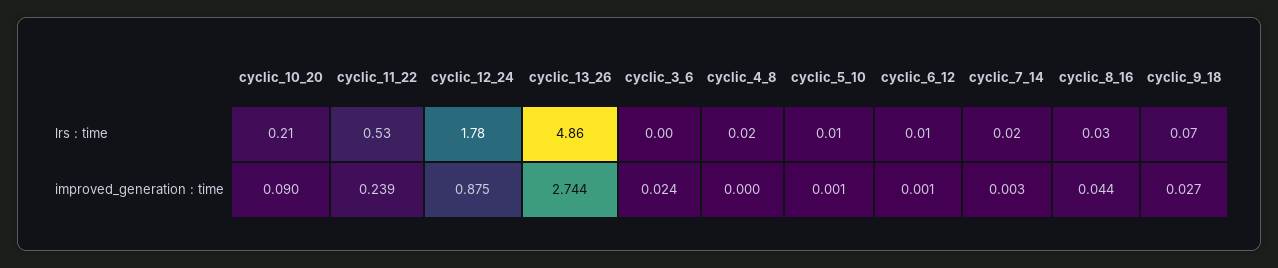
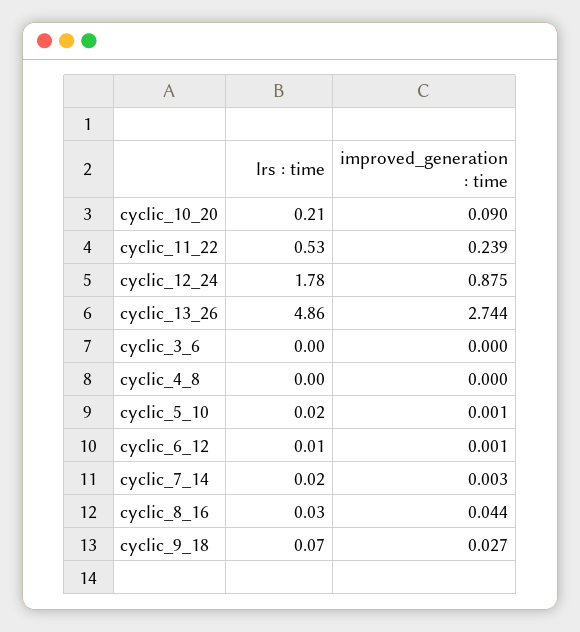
  {
    "cyclic_10_20": {
      "lrs : time": 0.21,
      "improved_generation : time": 0.09
    },
    "cyclic_11_22": {
      "lrs : time": 0.53,
      "improved_generation : time": 0.239
    },
    "cyclic_12_24": {
      "lrs : time": 1.78,
      "improved_generation : time": 0.875
    },
    "cyclic_13_26": {
      "lrs : time": 4.86,
      "improved_generation : time": 2.744
    },
    "cyclic_3_6": {
      "lrs : time": 0,
-     "improved_generation : time": 0.024
+     "improved_generation : time": 0
    },
    "cyclic_4_8": {
-     "lrs : time": 0.02,
+     "lrs : time": 0,
      "improved_generation : time": 0
    },
    "cyclic_5_10": {
-     "lrs : time": 0.01,
+     "lrs : time": 0.02,
      "improved_generation : time": 0.001
    },
    "cyclic_6_12": {
      "lrs : time": 0.01,
      "improved_generation : time": 0.001
    },
    "cyclic_7_14": {
      "lrs : time": 0.02,
      "improved_generation : time": 0.003
    },
    "cyclic_8_16": {
      "lrs : time": 0.03,
      "improved_generation : time": 0.044
    },
    "cyclic_9_18": {
      "lrs : time": 0.07,
      "improved_generation : time": 0.027
    }
  }

